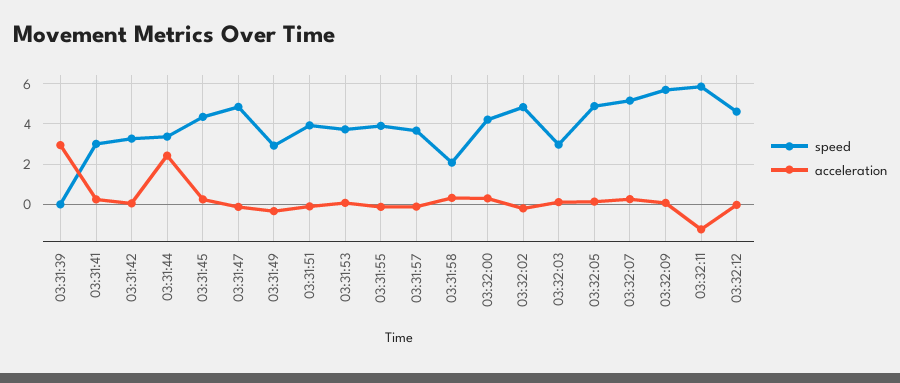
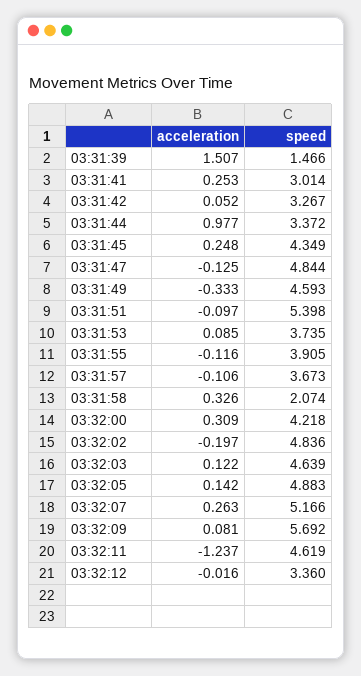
  {
    "speed": {
-     "03:31:39": 0,
+     "03:31:39": 1.466,
      "03:31:41": 3.014,
      "03:31:42": 3.267,
      "03:31:44": 3.372,
      "03:31:45": 4.349,
      "03:31:47": 4.844,
-     "03:31:49": 3,
+     "03:31:49": 4.593,
-     "03:31:51": 4,
+     "03:31:51": 5.398,
      "03:31:53": 3.735,
      "03:31:55": 3.905,
      "03:31:57": 3.673,
      "03:31:58": 2.074,
      "03:32:00": 4.218,
      "03:32:02": 4.836,
-     "03:32:03": 3,
+     "03:32:03": 4.639,
      "03:32:05": 4.883,
      "03:32:07": 5.166,
      "03:32:09": 5.692,
-     "03:32:11": 6,
+     "03:32:11": 4.619,
-     "03:32:12": 4.5
+     "03:32:12": 3.36
    },
    "acceleration": {
-     "03:31:39": 3,
+     "03:31:39": 1.507,
      "03:31:41": 0.253,
      "03:31:42": 0.052,
-     "03:31:44": 2.5,
+     "03:31:44": 0.977,
      "03:31:45": 0.248,
      "03:31:47": -0.125,
      "03:31:49": -0.333,
      "03:31:51": -0.097,
      "03:31:53": 0.085,
      "03:31:55": -0.116,
      "03:31:57": -0.106,
      "03:31:58": 0.326,
      "03:32:00": 0.309,
      "03:32:02": -0.197,
      "03:32:03": 0.122,
      "03:32:05": 0.142,
      "03:32:07": 0.263,
      "03:32:09": 0.081,
      "03:32:11": -1.237,
      "03:32:12": -0.016
    }
  }

